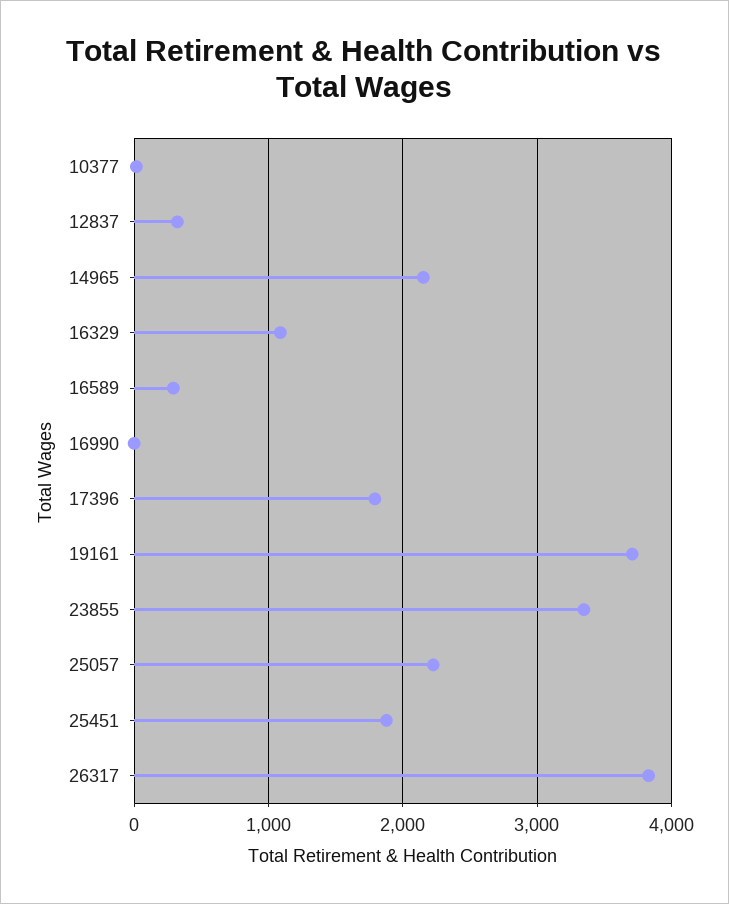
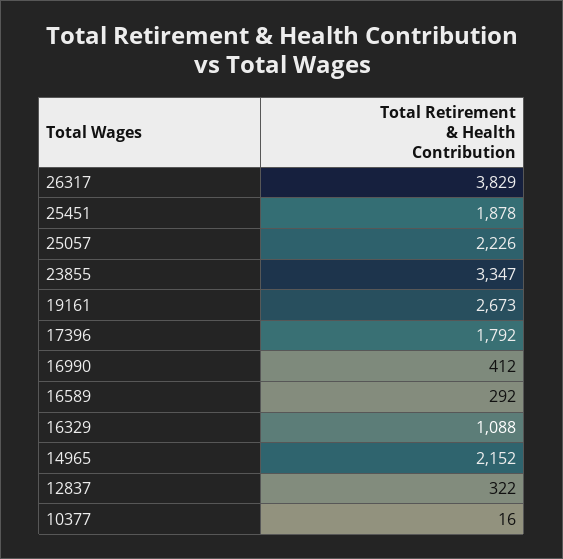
  {
    "10377": 16,
    "12837": 322,
    "14965": 2152,
    "16329": 1088,
    "16589": 292,
-   "16990": 0,
+   "16990": 412,
    "17396": 1792,
-   "19161": 3700,
+   "19161": 2673,
    "23855": 3347,
    "25057": 2226,
    "25451": 1878,
    "26317": 3829
  }

